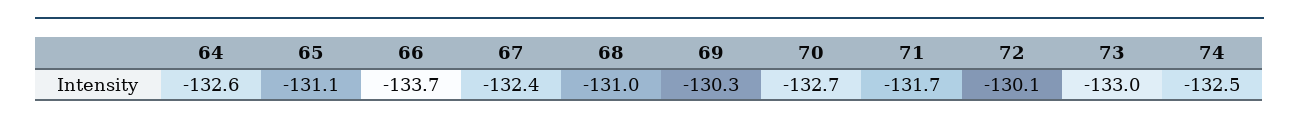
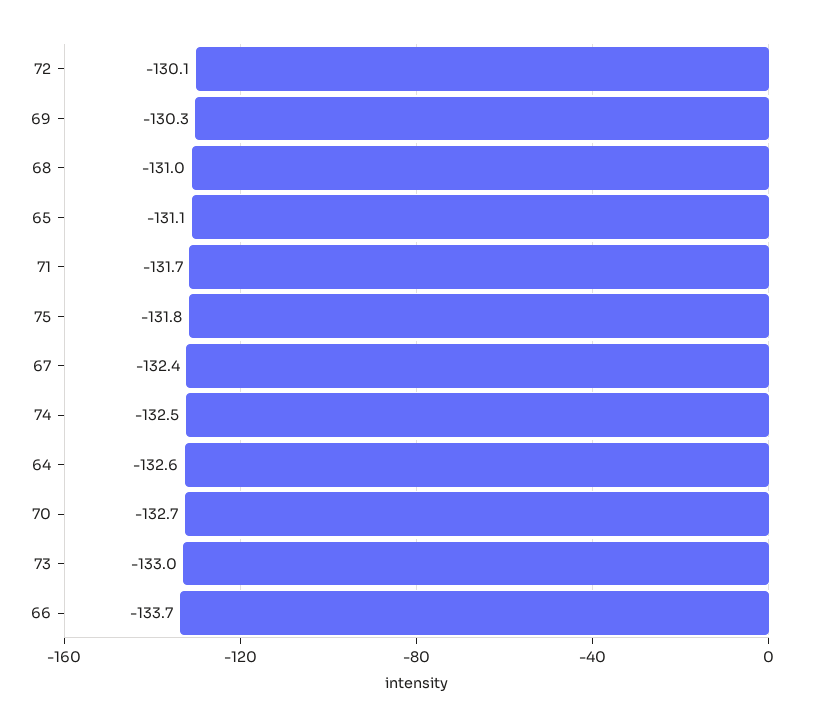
  {
    "64": -132.6,
    "65": -131.1,
    "66": -133.7,
    "67": -132.4,
    "68": -131,
    "69": -130.3,
    "70": -132.7,
    "71": -131.7,
    "72": -130.1,
    "73": -133,
-   "74": -132.5
+   "74": -132.5,
+   "75": -131.8
  }

